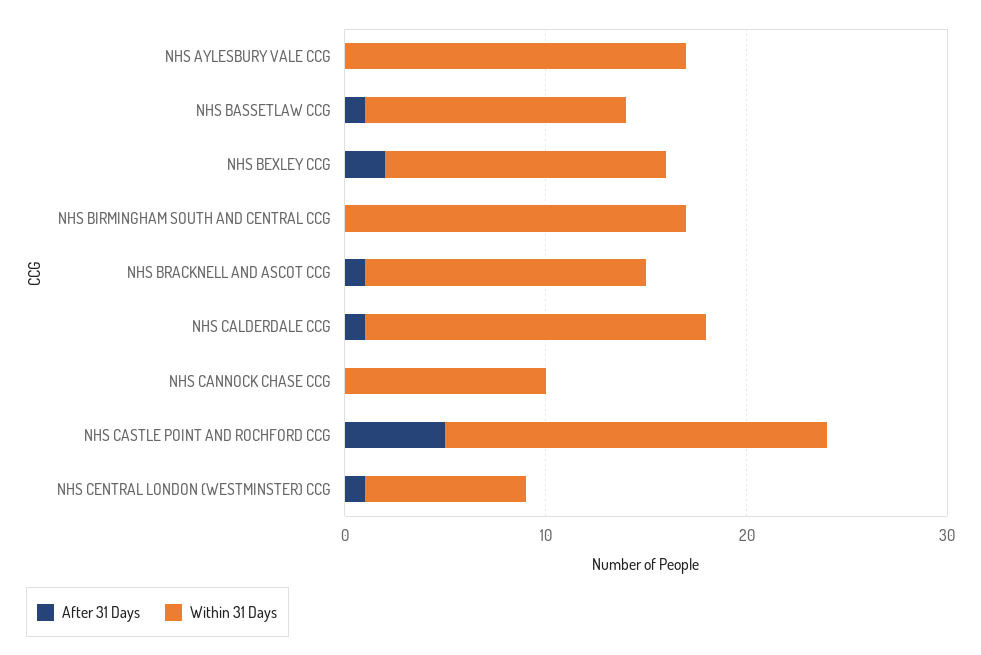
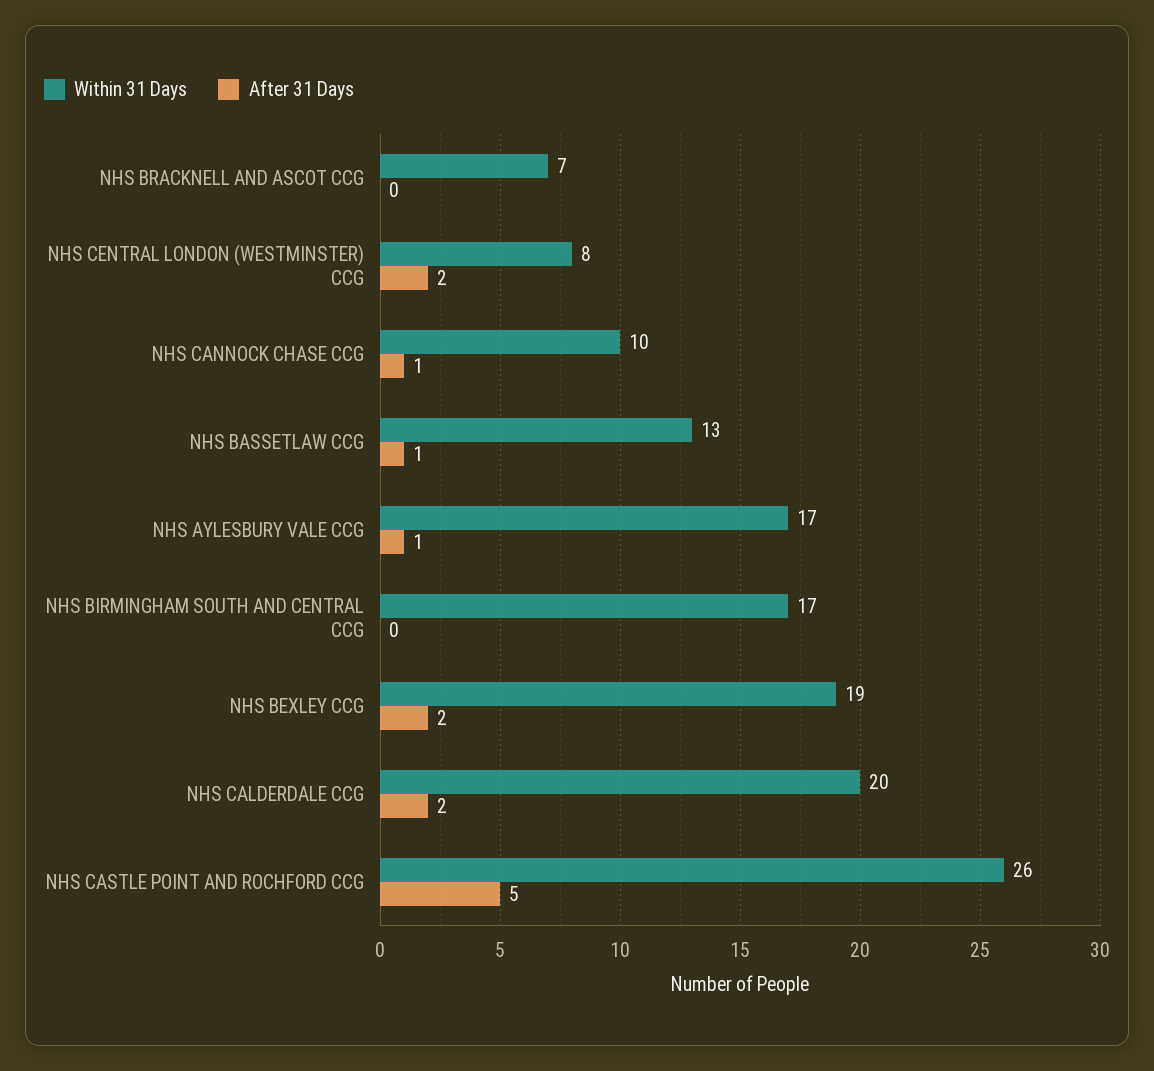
  {
    "After 31 Days": {
-     "NHS AYLESBURY VALE CCG": 0,
+     "NHS AYLESBURY VALE CCG": 1,
      "NHS BASSETLAW CCG": 1,
      "NHS BEXLEY CCG": 2,
      "NHS BIRMINGHAM SOUTH AND CENTRAL CCG": 0,
-     "NHS BRACKNELL AND ASCOT CCG": 1,
+     "NHS BRACKNELL AND ASCOT CCG": 0,
-     "NHS CALDERDALE CCG": 1,
+     "NHS CALDERDALE CCG": 2,
-     "NHS CANNOCK CHASE CCG": 0,
+     "NHS CANNOCK CHASE CCG": 1,
      "NHS CASTLE POINT AND ROCHFORD CCG": 5,
-     "NHS CENTRAL LONDON (WESTMINSTER) CCG": 1
+     "NHS CENTRAL LONDON (WESTMINSTER) CCG": 2
    },
    "Within 31 Days": {
      "NHS AYLESBURY VALE CCG": 17,
      "NHS BASSETLAW CCG": 13,
-     "NHS BEXLEY CCG": 14,
+     "NHS BEXLEY CCG": 19,
      "NHS BIRMINGHAM SOUTH AND CENTRAL CCG": 17,
-     "NHS BRACKNELL AND ASCOT CCG": 14,
+     "NHS BRACKNELL AND ASCOT CCG": 7,
-     "NHS CALDERDALE CCG": 17,
+     "NHS CALDERDALE CCG": 20,
      "NHS CANNOCK CHASE CCG": 10,
-     "NHS CASTLE POINT AND ROCHFORD CCG": 19,
+     "NHS CASTLE POINT AND ROCHFORD CCG": 26,
      "NHS CENTRAL LONDON (WESTMINSTER) CCG": 8
    }
  }

